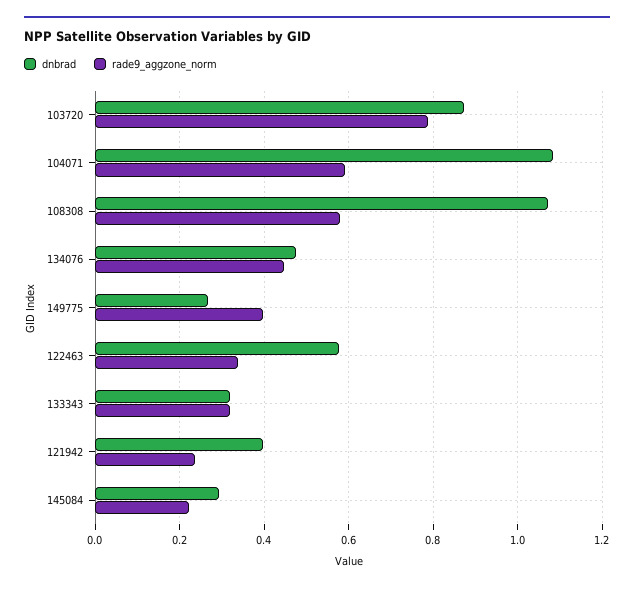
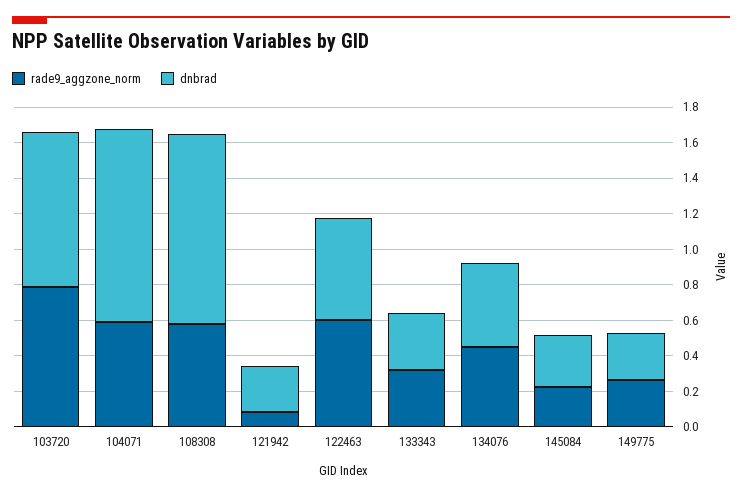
  {
    "dnbrad": {
      "103720": 0.88,
      "104071": 1.08,
      "108308": 1.08,
      "134076": 0.48,
      "149775": 0.26,
      "122463": 0.58,
      "133343": 0.32,
-     "121942": 0.4,
+     "121942": 0.25,
      "145084": 0.3
    },
    "rade9_aggzone_norm": {
      "103720": 0.78,
      "104071": 0.58,
      "108308": 0.58,
      "134076": 0.44,
-     "149775": 0.4,
+     "149775": 0.25,
-     "122463": 0.34,
+     "122463": 0.6,
      "133343": 0.32,
-     "121942": 0.24,
+     "121942": 0.1,
      "145084": 0.22
    }
  }

